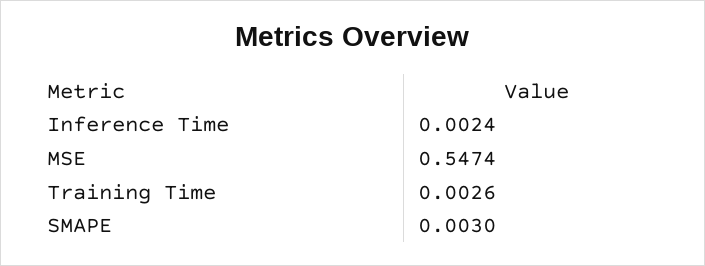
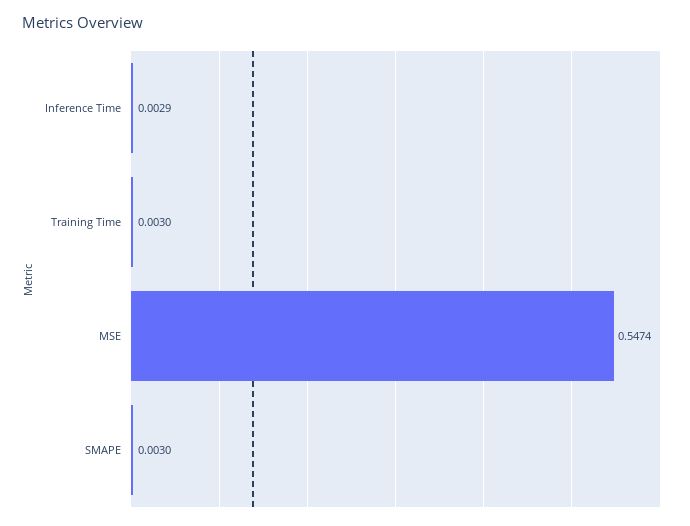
  {
-   "Inference Time": 0.0024,
+   "Inference Time": 0.0029,
    "MSE": 0.5474,
-   "Training Time": 0.0026,
+   "Training Time": 0.003,
    "SMAPE": 0.003
  }

